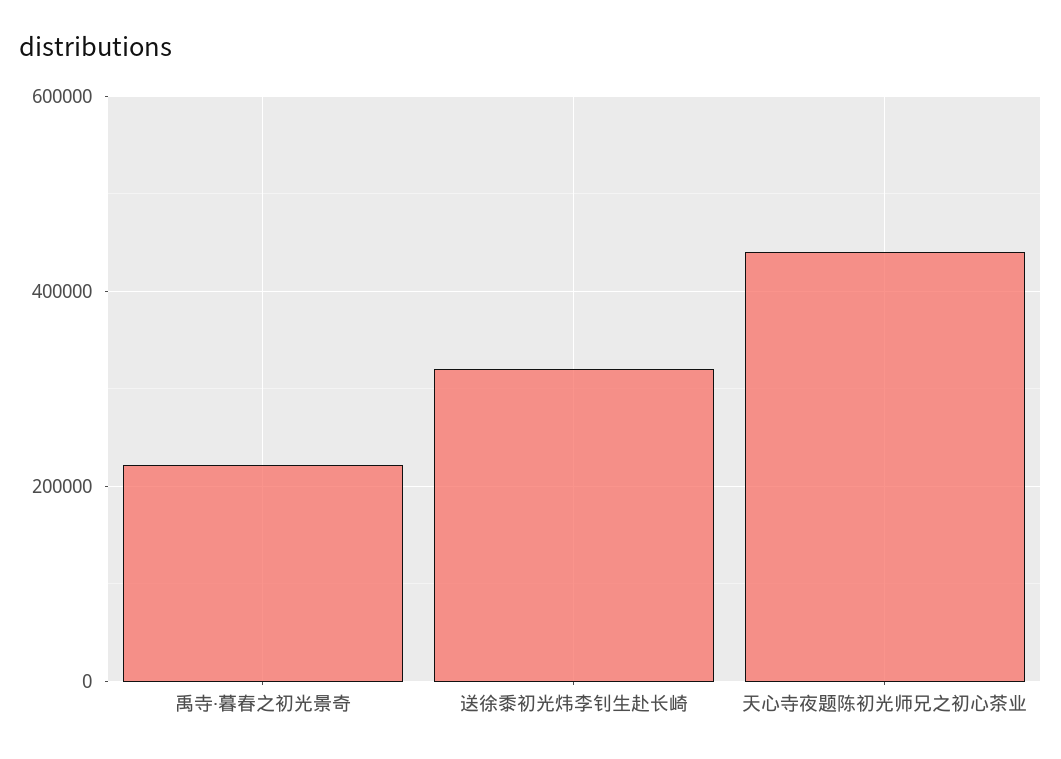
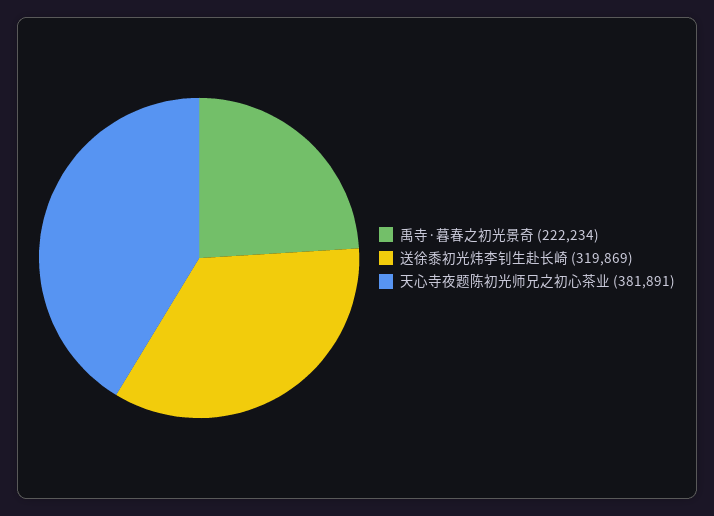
  {
    "禹寺·暮春之初光景奇": 222234,
    "送徐黍初光炜李钊生赴长崎": 319869,
-   "天心寺夜题陈初光师兄之初心茶业": 440000
+   "天心寺夜题陈初光师兄之初心茶业": 381891
  }

